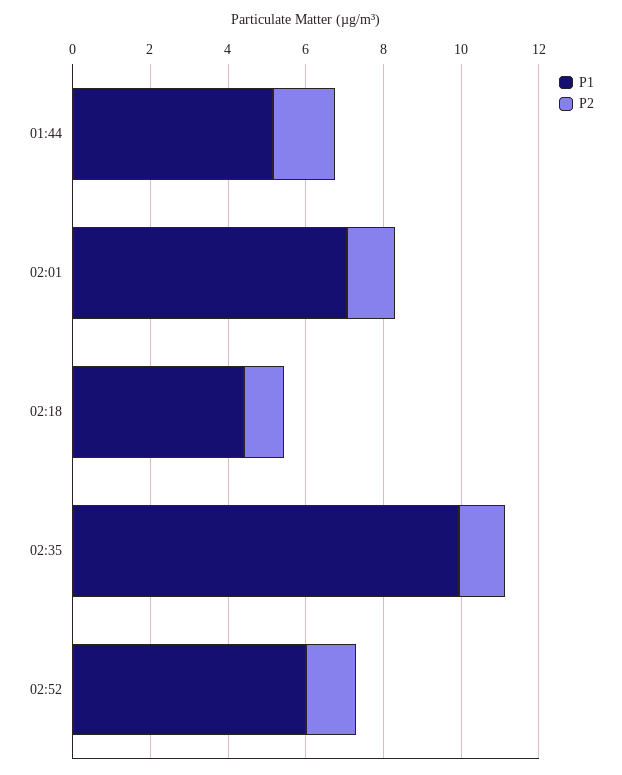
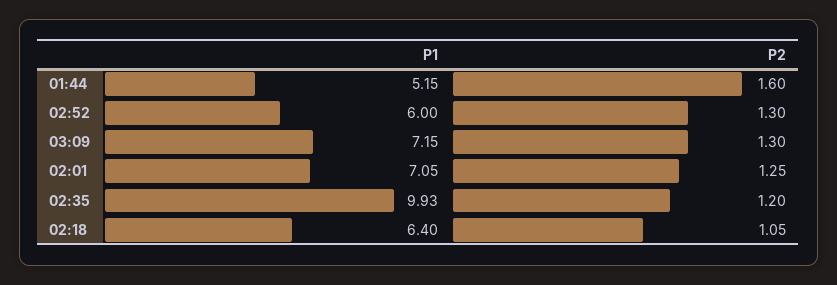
  {
    "P1": {
      "01:44": 5.15,
      "02:01": 7.05,
-     "02:18": 4.5,
+     "02:18": 6.4,
      "02:35": 9.93,
-     "02:52": 6
+     "02:52": 6,
+     "03:09": 7.15
    },
    "P2": {
      "01:44": 1.6,
      "02:01": 1.25,
      "02:18": 1.05,
      "02:35": 1.2,
-     "02:52": 1.3
+     "02:52": 1.3,
+     "03:09": 1.3
    }
  }

